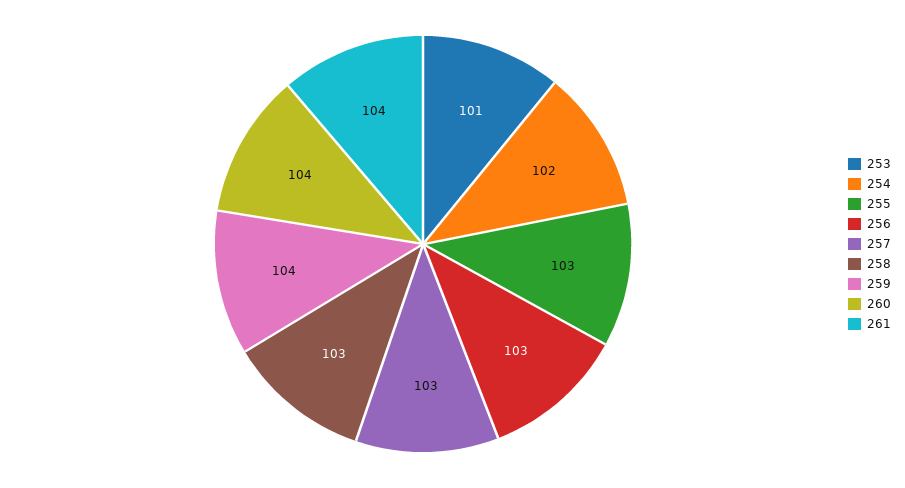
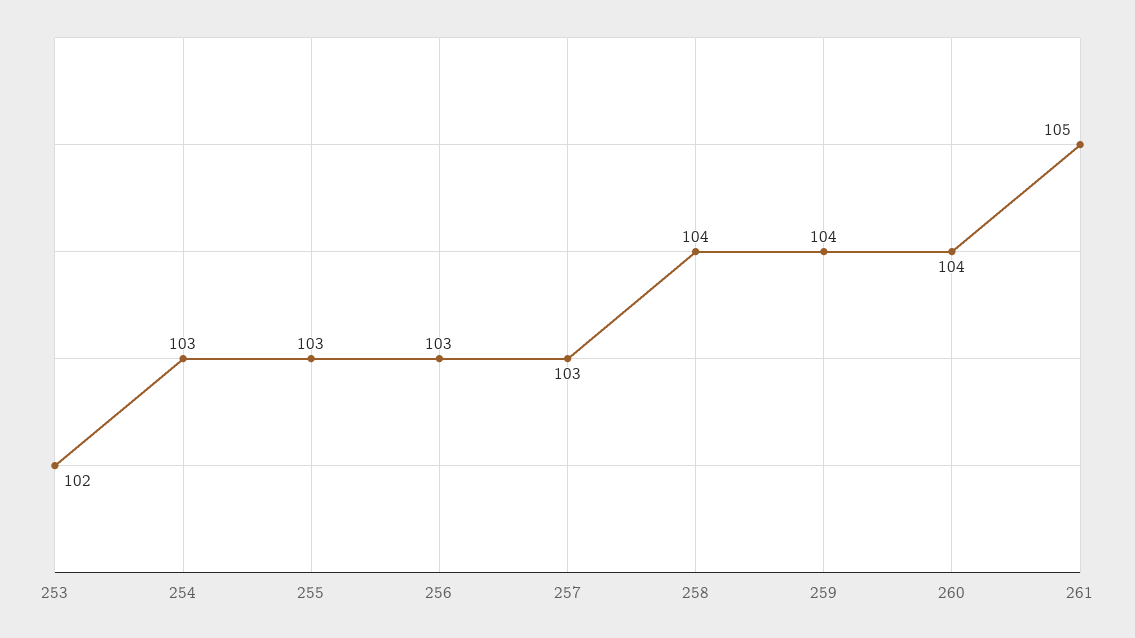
  {
-   "253": 101,
+   "253": 102,
-   "254": 102,
+   "254": 103,
    "255": 103,
    "256": 103,
    "257": 103,
-   "258": 103,
+   "258": 104,
    "259": 104,
    "260": 104,
-   "261": 104
+   "261": 105
  }

